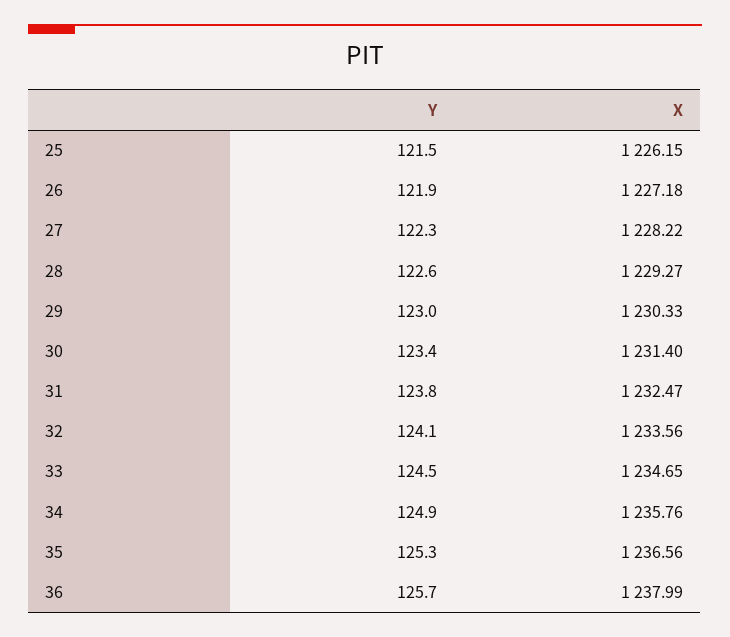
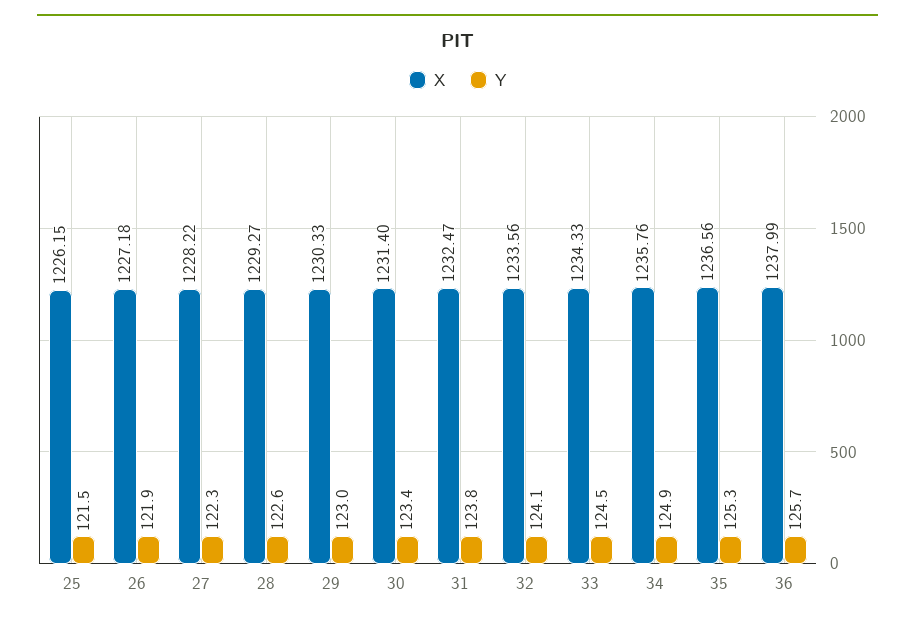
  {
    "Y": {
      "25": 121.5,
      "26": 121.9,
      "27": 122.3,
      "28": 122.6,
      "29": 123,
      "30": 123.4,
      "31": 123.8,
      "32": 124.1,
      "33": 124.5,
      "34": 124.9,
      "35": 125.3,
      "36": 125.7
    },
    "X": {
      "25": 1226.15,
      "26": 1227.18,
      "27": 1228.22,
      "28": 1229.27,
      "29": 1230.33,
      "30": 1231.4,
      "31": 1232.47,
      "32": 1233.56,
-     "33": 1234.65,
+     "33": 1234.33,
      "34": 1235.76,
      "35": 1236.56,
      "36": 1237.99
    }
  }

